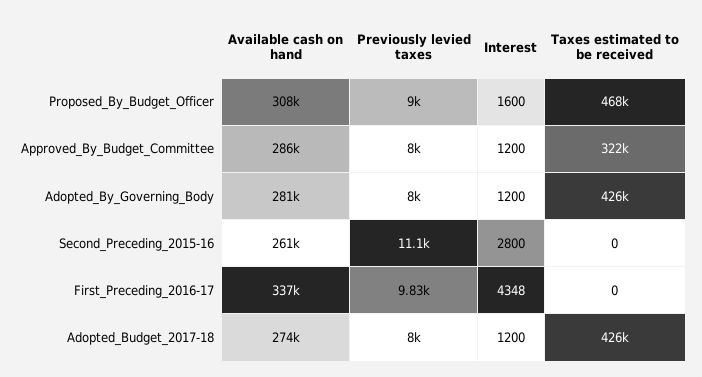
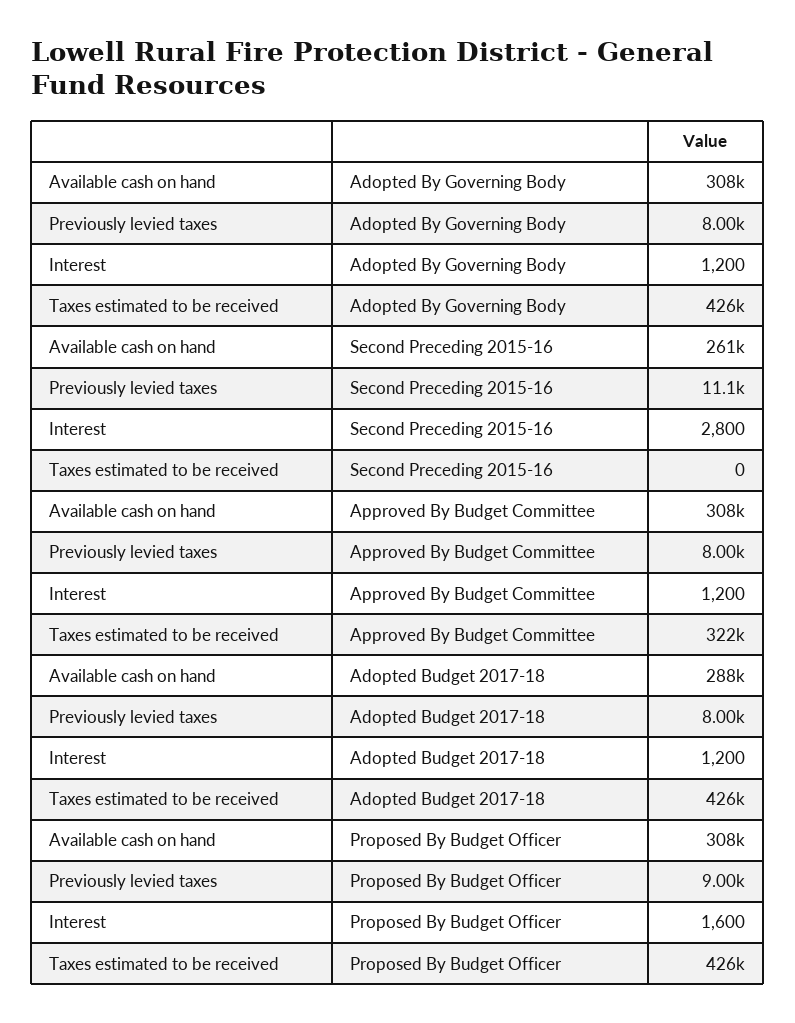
  {
    "Available cash on hand": {
      "Proposed_By_Budget_Officer": 308000,
-     "Approved_By_Budget_Committee": 286000,
+     "Approved_By_Budget_Committee": 308000,
-     "Adopted_By_Governing_Body": 281000,
+     "Adopted_By_Governing_Body": 308000,
      "Second_Preceding_2015-16": 261000,
-     "First_Preceding_2016-17": 337000,
-     "Adopted_Budget_2017-18": 274000
+     "Adopted_Budget_2017-18": 288000
    },
    "Previously levied taxes": {
      "Proposed_By_Budget_Officer": 9000,
      "Approved_By_Budget_Committee": 8000,
      "Adopted_By_Governing_Body": 8000,
      "Second_Preceding_2015-16": 11100,
-     "First_Preceding_2016-17": 9830,
      "Adopted_Budget_2017-18": 8000
    },
    "Interest": {
      "Proposed_By_Budget_Officer": 1600,
      "Approved_By_Budget_Committee": 1200,
      "Adopted_By_Governing_Body": 1200,
      "Second_Preceding_2015-16": 2800,
-     "First_Preceding_2016-17": 4348,
      "Adopted_Budget_2017-18": 1200
    },
    "Taxes estimated to be received": {
-     "Proposed_By_Budget_Officer": 468000,
+     "Proposed_By_Budget_Officer": 426000,
      "Approved_By_Budget_Committee": 322000,
      "Adopted_By_Governing_Body": 426000,
      "Second_Preceding_2015-16": 0,
-     "First_Preceding_2016-17": 0,
      "Adopted_Budget_2017-18": 426000
    }
  }

